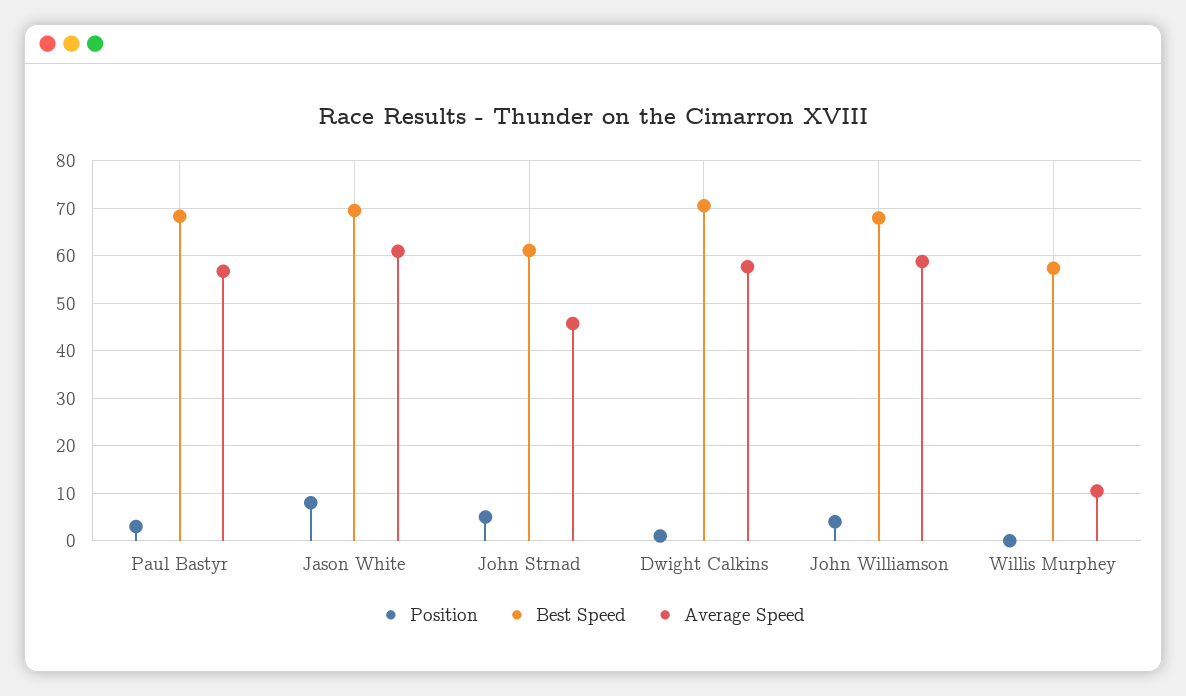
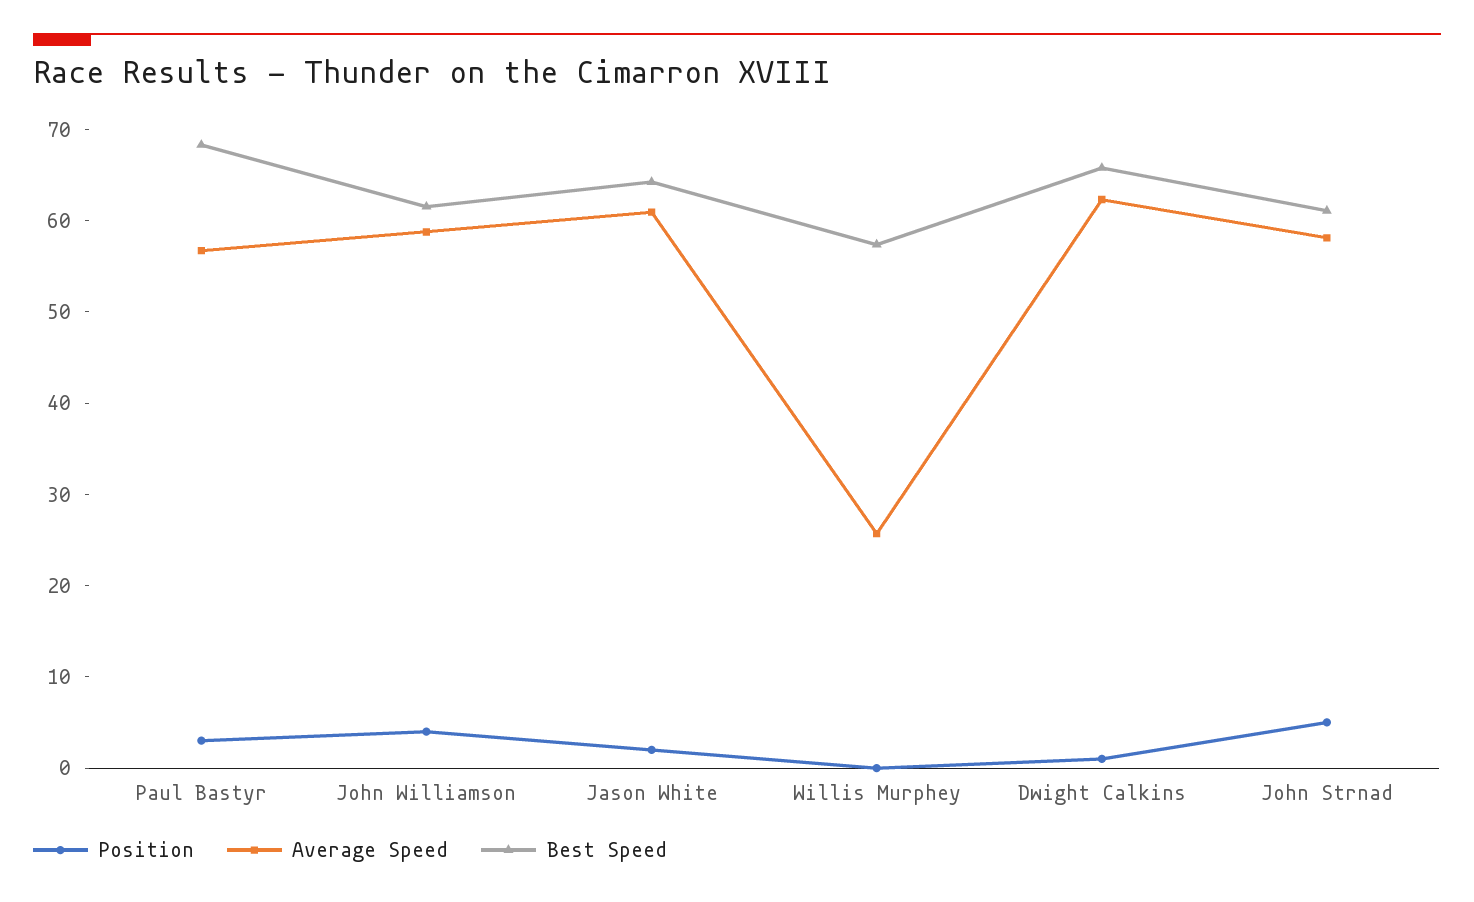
  {
    "Position": {
      "Paul Bastyr": 4,
-     "Jason White": 8,
+     "Jason White": 2,
      "John Strnad": 6,
      "Dwight Calkins": 2,
      "John Williamson": 4,
      "Willis Murphey": 0
    },
    "Best Speed": {
      "Paul Bastyr": 68,
-     "Jason White": 70,
+     "Jason White": 64,
      "John Strnad": 62,
-     "Dwight Calkins": 70,
+     "Dwight Calkins": 66,
-     "John Williamson": 68,
+     "John Williamson": 62,
      "Willis Murphey": 58
    },
    "Average Speed": {
      "Paul Bastyr": 56,
      "Jason White": 60,
-     "John Strnad": 46,
+     "John Strnad": 58,
-     "Dwight Calkins": 58,
+     "Dwight Calkins": 62,
      "John Williamson": 58,
-     "Willis Murphey": 10
+     "Willis Murphey": 26
    }
  }

